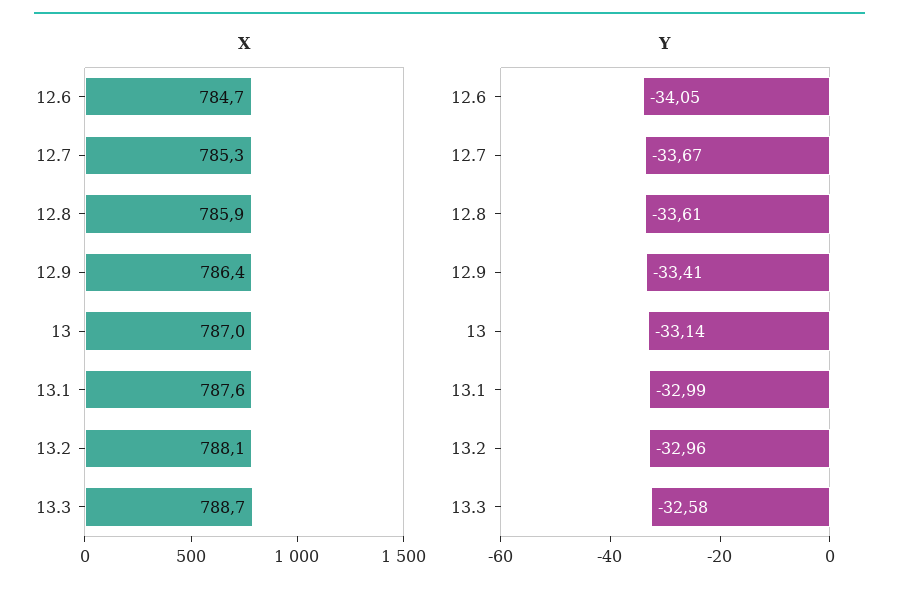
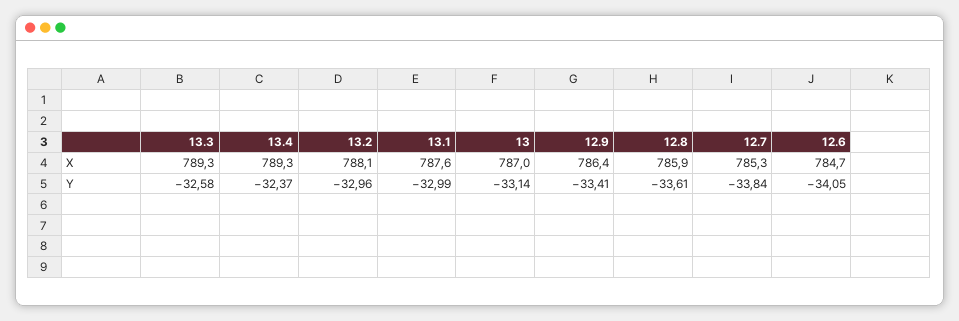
  {
    "X": {
      "12.6": 784.7,
      "12.7": 785.3,
      "12.8": 785.9,
      "12.9": 786.4,
      "13": 787,
      "13.1": 787.6,
      "13.2": 788.1,
-     "13.3": 788.7
+     "13.3": 789.3,
+     "13.4": 789.3
    },
    "Y": {
      "12.6": -34.05,
-     "12.7": -33.67,
+     "12.7": -33.84,
      "12.8": -33.61,
      "12.9": -33.41,
      "13": -33.14,
      "13.1": -32.99,
      "13.2": -32.96,
-     "13.3": -32.58
+     "13.3": -32.58,
+     "13.4": -32.37
    }
  }

